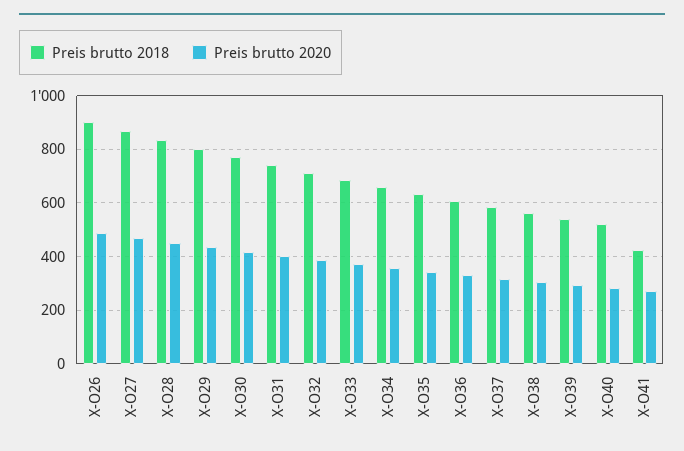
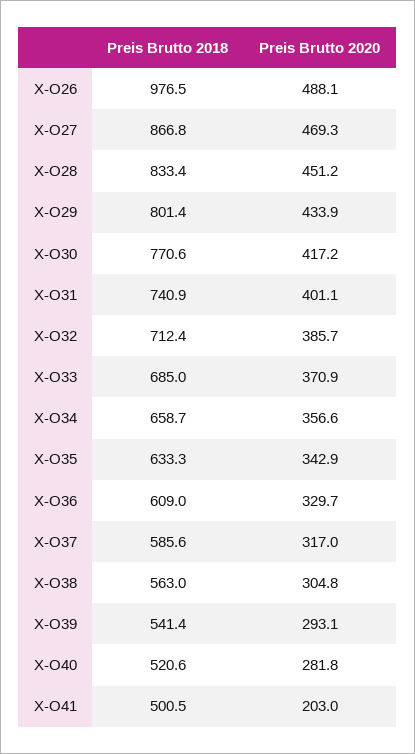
  {
    "Preis brutto 2018": {
-     "X-O26": 900,
+     "X-O26": 976.5,
      "X-O27": 866.8,
      "X-O28": 833.4,
      "X-O29": 801.4,
      "X-O30": 770.6,
      "X-O31": 740.9,
      "X-O32": 712.4,
      "X-O33": 685,
      "X-O34": 658.7,
      "X-O35": 633.3,
      "X-O36": 609,
      "X-O37": 585.6,
      "X-O38": 563,
      "X-O39": 541.4,
      "X-O40": 520.6,
-     "X-O41": 425
+     "X-O41": 500.5
    },
    "Preis brutto 2020": {
      "X-O26": 488.1,
      "X-O27": 469.3,
      "X-O28": 451.2,
      "X-O29": 433.9,
      "X-O30": 417.2,
      "X-O31": 401.1,
      "X-O32": 385.7,
      "X-O33": 370.9,
      "X-O34": 356.6,
      "X-O35": 342.9,
      "X-O36": 329.7,
      "X-O37": 317,
      "X-O38": 304.8,
      "X-O39": 293.1,
      "X-O40": 281.8,
-     "X-O41": 275
+     "X-O41": 203
    }
  }

